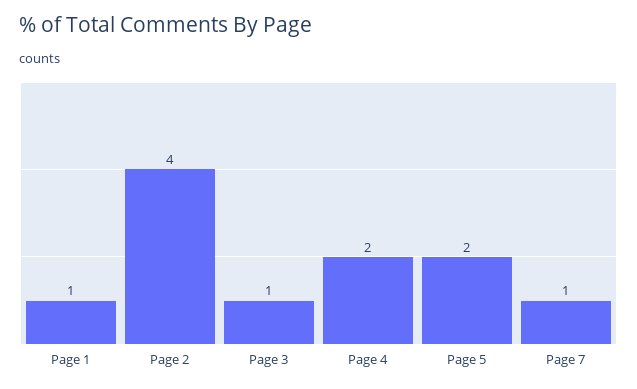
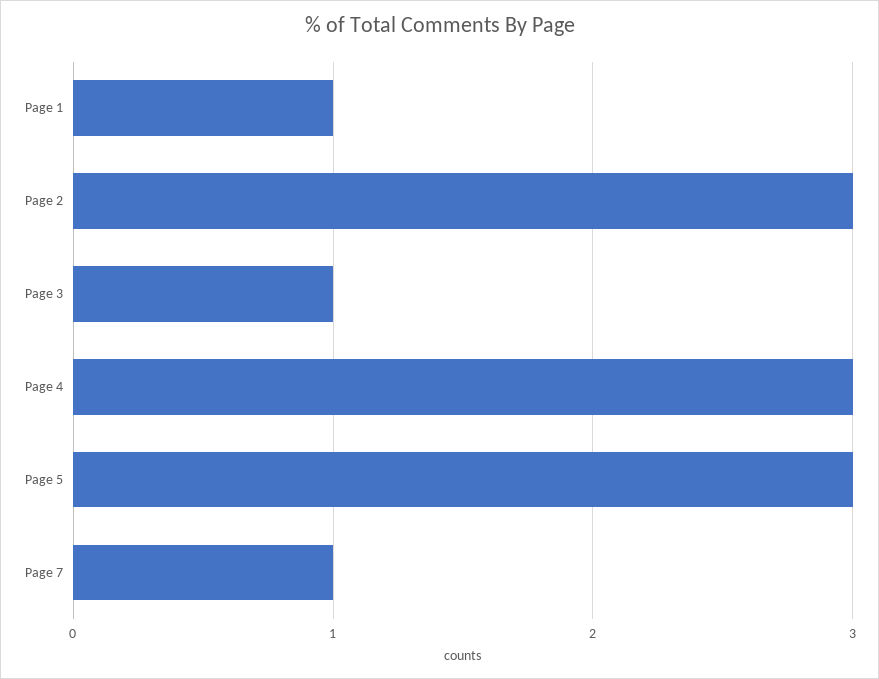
  {
    "Page 1": 1,
-   "Page 2": 4,
+   "Page 2": 3,
    "Page 3": 1,
-   "Page 4": 2,
+   "Page 4": 3,
-   "Page 5": 2,
+   "Page 5": 3,
    "Page 7": 1
  }

